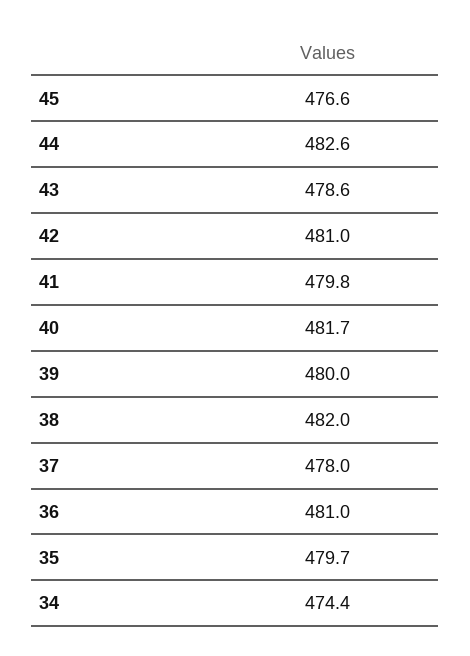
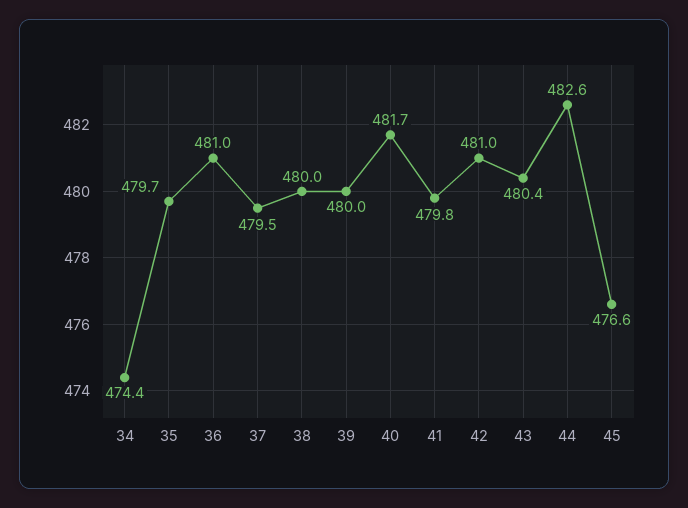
  {
    "45": 476.6,
    "44": 482.6,
-   "43": 478.6,
+   "43": 480.4,
    "42": 481,
    "41": 479.8,
    "40": 481.7,
    "39": 480,
-   "38": 482,
+   "38": 480,
-   "37": 478,
+   "37": 479.5,
    "36": 481,
    "35": 479.7,
    "34": 474.4
  }

